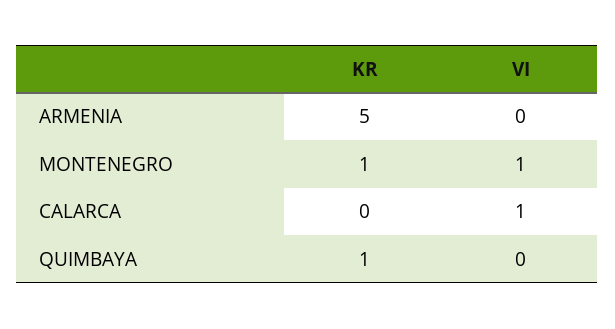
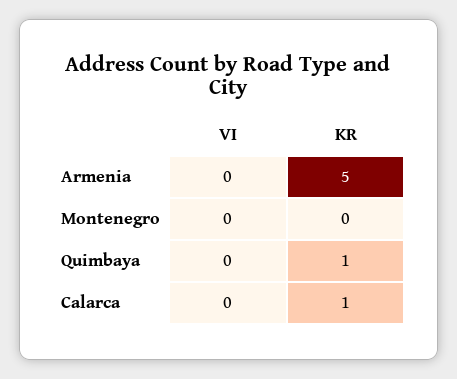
  {
    "KR": {
      "ARMENIA": 5,
-     "MONTENEGRO": 1,
+     "MONTENEGRO": 0,
-     "CALARCA": 0,
+     "CALARCA": 1,
      "QUIMBAYA": 1
    },
    "VI": {
      "ARMENIA": 0,
-     "MONTENEGRO": 1,
+     "MONTENEGRO": 0,
-     "CALARCA": 1,
+     "CALARCA": 0,
      "QUIMBAYA": 0
    }
  }

